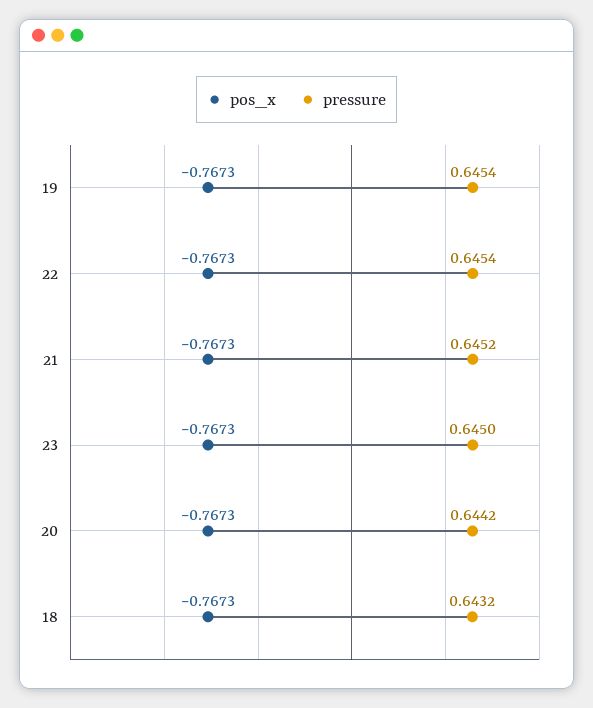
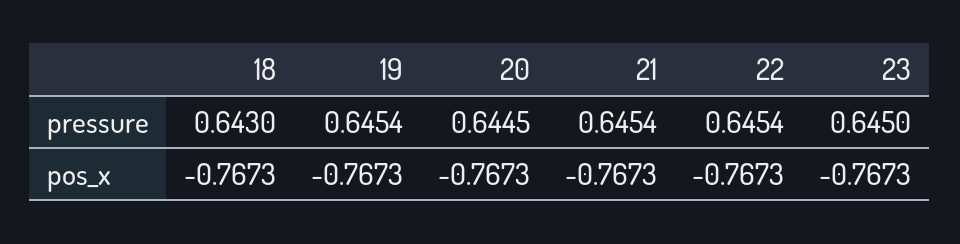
  {
    "pos_x": {
      "19": -0.7673,
      "22": -0.7673,
      "21": -0.7673,
      "23": -0.7673,
      "20": -0.7673,
      "18": -0.7673
    },
    "pressure": {
      "19": 0.6454,
      "22": 0.6454,
-     "21": 0.6452,
+     "21": 0.6454,
      "23": 0.645,
-     "20": 0.6442,
+     "20": 0.6445,
-     "18": 0.6432
+     "18": 0.643
    }
  }

